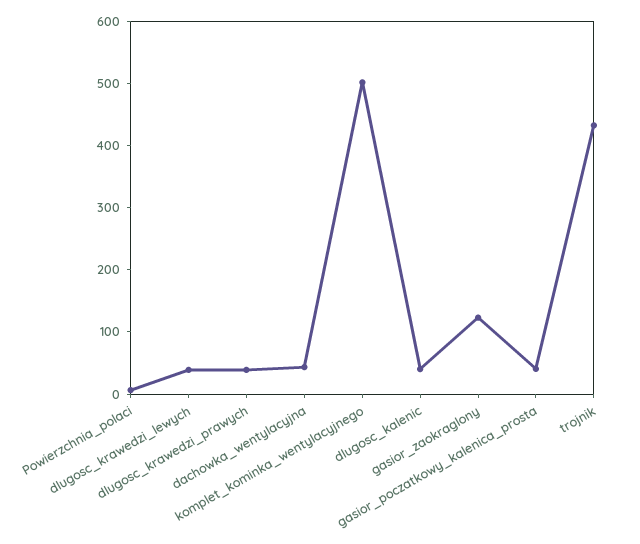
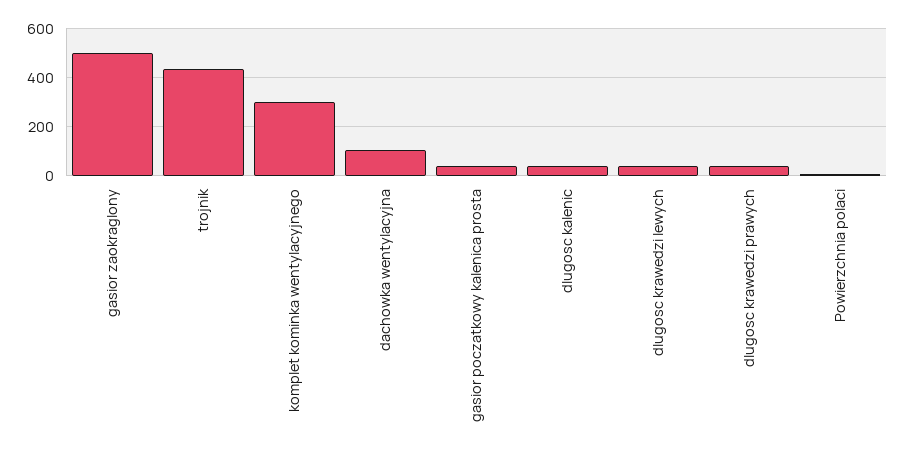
  {
    "Powierzchnia_polaci": 0,
    "dlugosc_krawedzi_lewych": 40,
    "dlugosc_krawedzi_prawych": 40,
-   "dachowka_wentylacyjna": 40,
+   "dachowka_wentylacyjna": 100,
-   "komplet_kominka_wentylacyjnego": 500,
+   "komplet_kominka_wentylacyjnego": 300,
    "dlugosc_kalenic": 40,
-   "gasior_zaokraglony": 120,
+   "gasior_zaokraglony": 500,
    "gasior_poczatkowy_kalenica_prosta": 40,
    "trojnik": 440
  }

